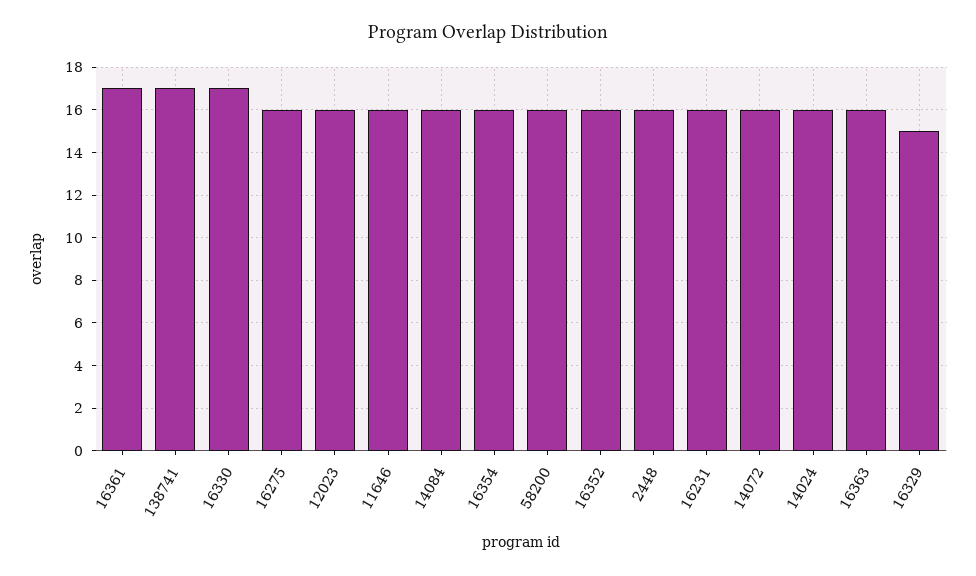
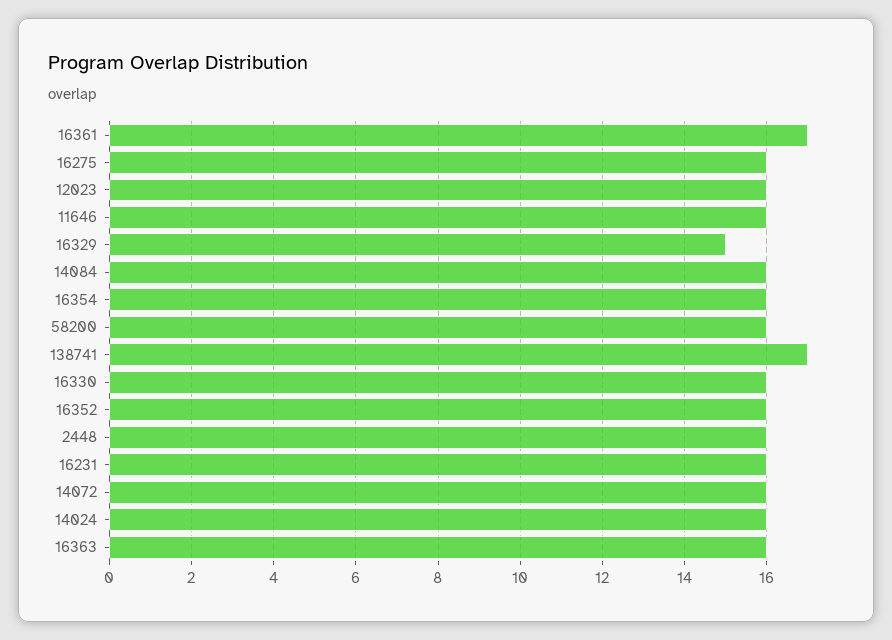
  {
    "16361": 17,
    "138741": 17,
-   "16330": 17,
+   "16330": 16,
    "16275": 16,
    "12023": 16,
    "11646": 16,
    "14084": 16,
    "16354": 16,
    "58200": 16,
    "16352": 16,
    "2448": 16,
    "16231": 16,
    "14072": 16,
    "14024": 16,
    "16363": 16,
    "16329": 15
  }

